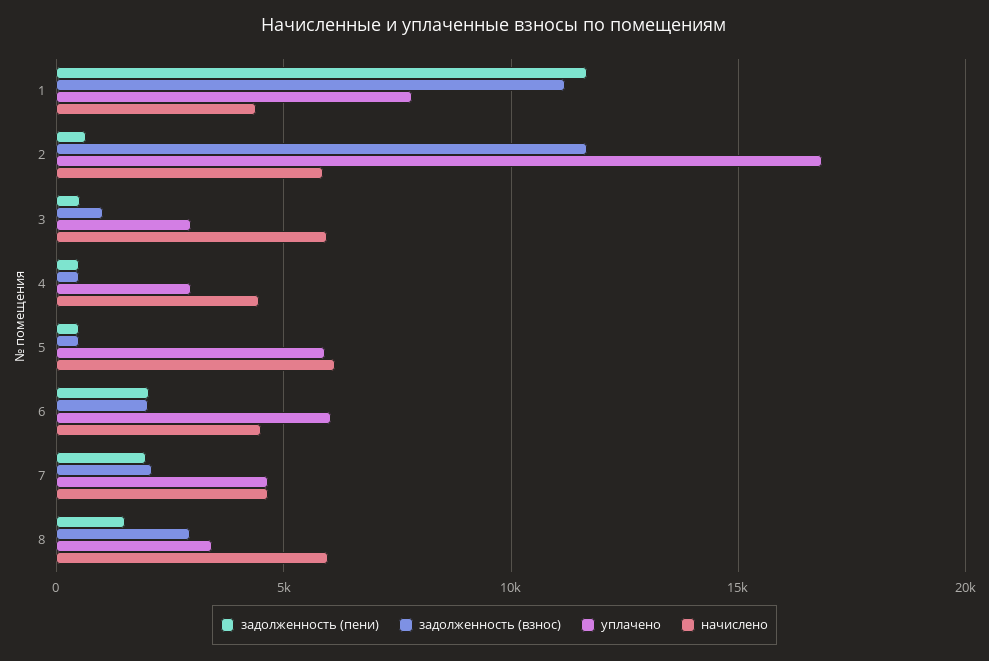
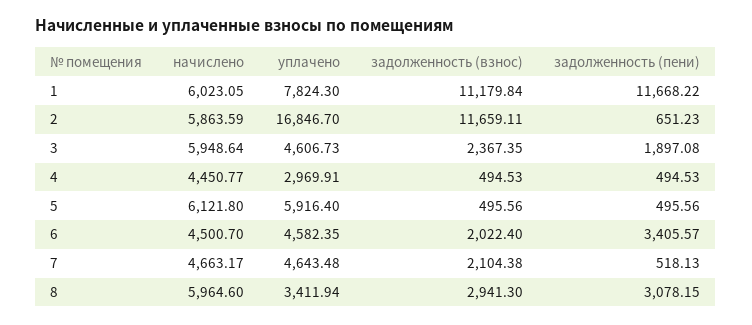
  {
    "задолженность (пени)": {
      "1": 11668.22,
      "2": 651.23,
-     "3": 500,
+     "3": 1897.08,
      "4": 494.53,
      "5": 495.56,
-     "6": 2000,
+     "6": 3405.57,
-     "7": 2000,
+     "7": 518.13,
-     "8": 1500
+     "8": 3078.15
    },
    "задолженность (взнос)": {
      "1": 11179.84,
      "2": 11659.11,
-     "3": 1000,
+     "3": 2367.35,
      "4": 494.53,
      "5": 495.56,
      "6": 2022.4,
      "7": 2104.38,
      "8": 2941.3
    },
    "уплачено": {
      "1": 7824.3,
      "2": 16846.7,
-     "3": 3000,
+     "3": 4606.73,
      "4": 2969.91,
      "5": 5916.4,
-     "6": 6000,
+     "6": 4582.35,
      "7": 4643.48,
      "8": 3411.94
    },
    "начислено": {
-     "1": 4500,
+     "1": 6023.05,
      "2": 5863.59,
      "3": 5948.64,
      "4": 4450.77,
      "5": 6121.8,
      "6": 4500.7,
      "7": 4663.17,
      "8": 5964.6
    }
  }

